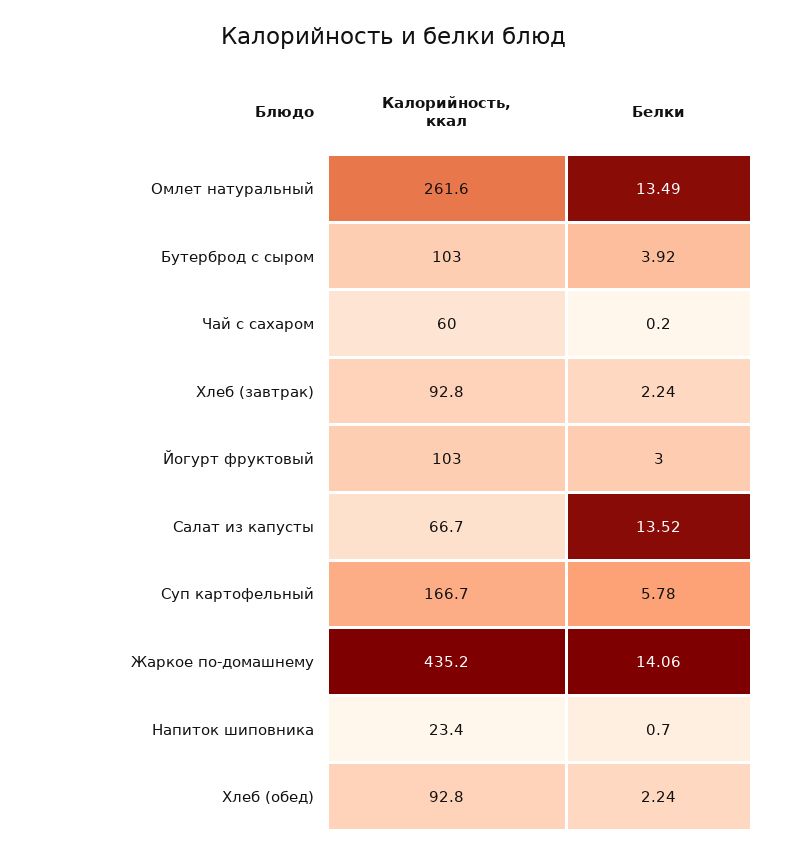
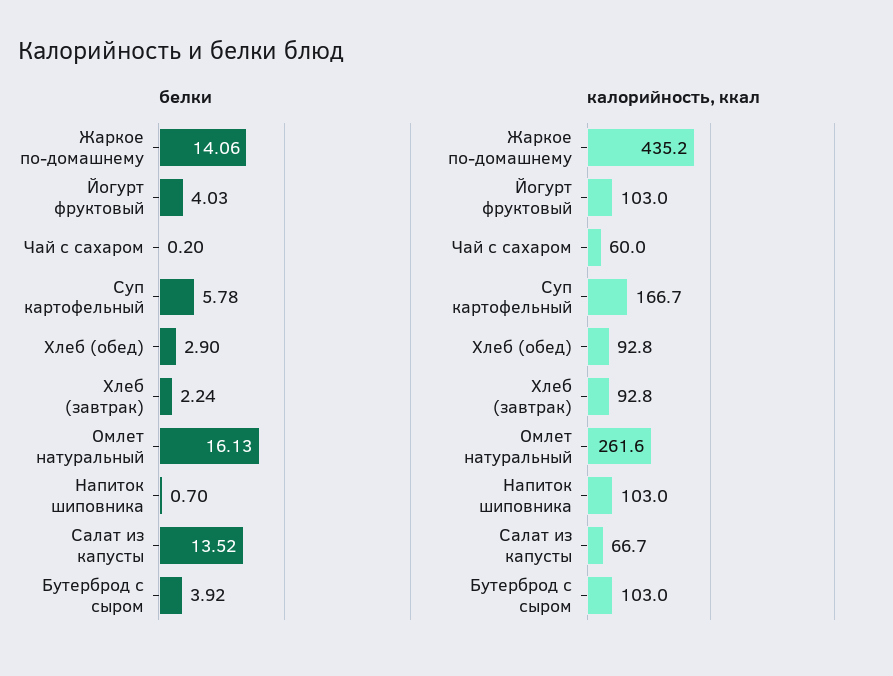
  {
    "Калорийность, ккал": {
      "Омлет натуральный": 261.6,
      "Бутерброд с сыром": 103,
      "Чай с сахаром": 60,
      "Хлеб (завтрак)": 92.8,
      "Йогурт фруктовый": 103,
      "Салат из капусты": 66.7,
      "Суп картофельный": 166.7,
      "Жаркое по-домашнему": 435.2,
-     "Напиток шиповника": 23.4,
+     "Напиток шиповника": 103,
      "Хлеб (обед)": 92.8
    },
    "Белки": {
-     "Омлет натуральный": 13.49,
+     "Омлет натуральный": 16.13,
      "Бутерброд с сыром": 3.92,
      "Чай с сахаром": 0.2,
      "Хлеб (завтрак)": 2.24,
-     "Йогурт фруктовый": 3,
+     "Йогурт фруктовый": 4.03,
      "Салат из капусты": 13.52,
      "Суп картофельный": 5.78,
      "Жаркое по-домашнему": 14.06,
      "Напиток шиповника": 0.7,
-     "Хлеб (обед)": 2.24
+     "Хлеб (обед)": 2.9
    }
  }

